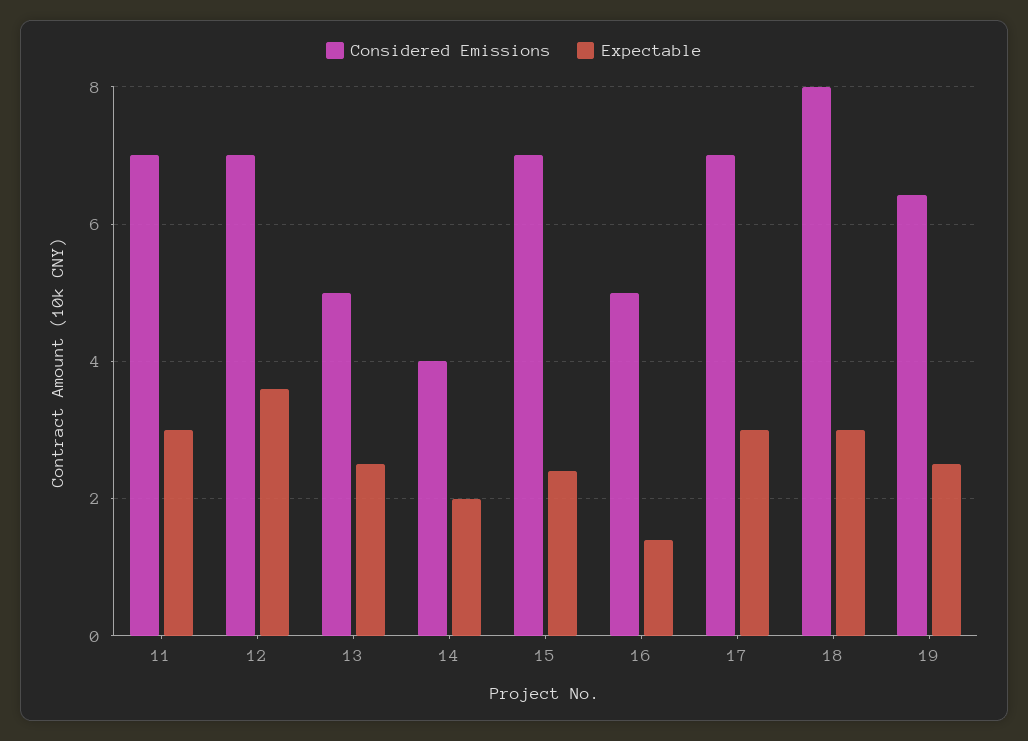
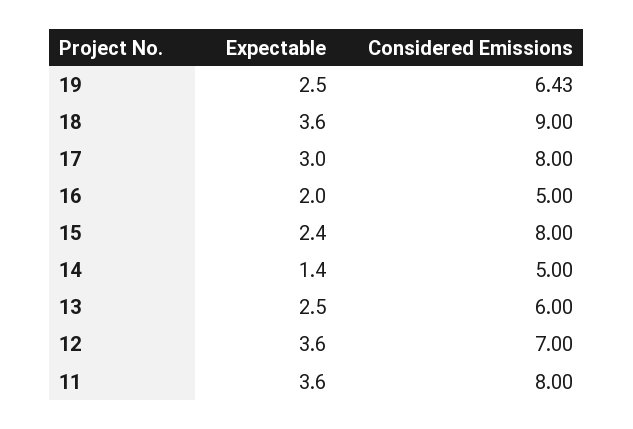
  {
    "Considered Emissions": {
-     "11": 7,
+     "11": 8,
      "12": 7,
-     "13": 5,
+     "13": 6,
-     "14": 4,
+     "14": 5,
-     "15": 7,
+     "15": 8,
      "16": 5,
-     "17": 7,
+     "17": 8,
-     "18": 8,
+     "18": 9,
      "19": 6.43
    },
    "Expectable": {
-     "11": 3,
+     "11": 3.6,
      "12": 3.6,
      "13": 2.5,
-     "14": 2,
+     "14": 1.4,
      "15": 2.4,
-     "16": 1.4,
+     "16": 2,
      "17": 3,
-     "18": 3,
+     "18": 3.6,
      "19": 2.5
    }
  }

